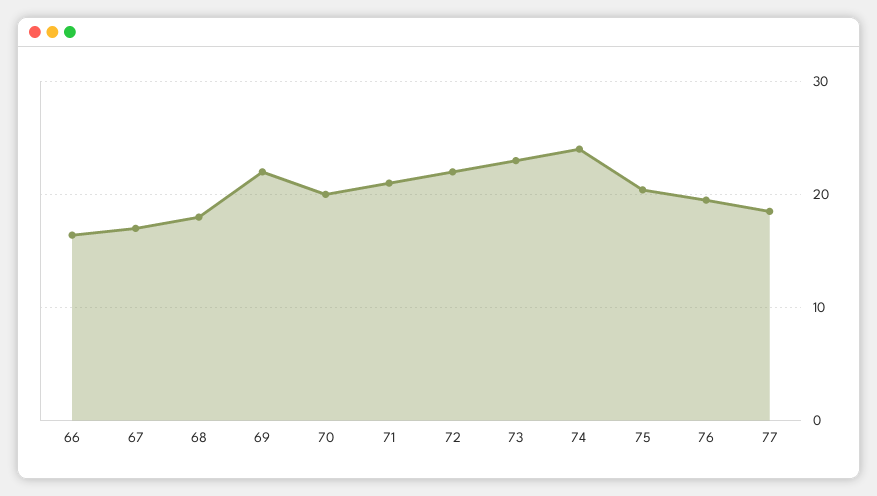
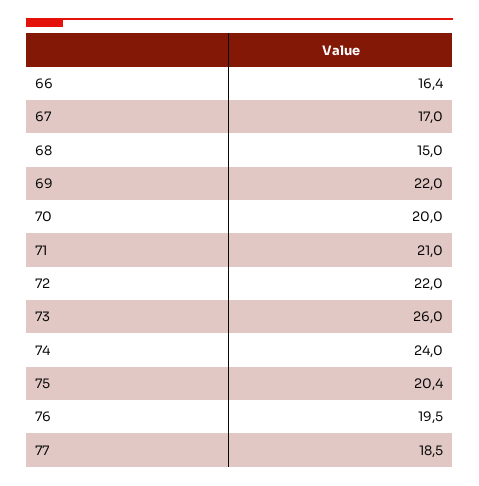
  {
    "66": 16.4,
    "67": 17,
-   "68": 18,
+   "68": 15,
    "69": 22,
    "70": 20,
    "71": 21,
    "72": 22,
-   "73": 23,
+   "73": 26,
    "74": 24,
    "75": 20.4,
    "76": 19.5,
    "77": 18.5
  }

